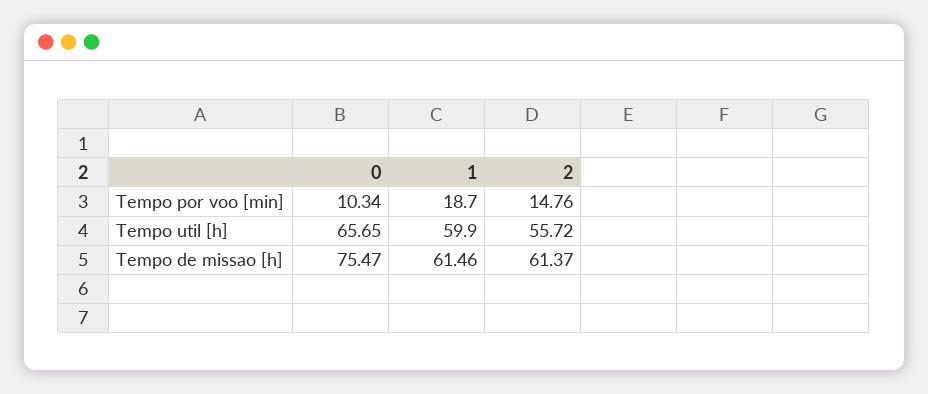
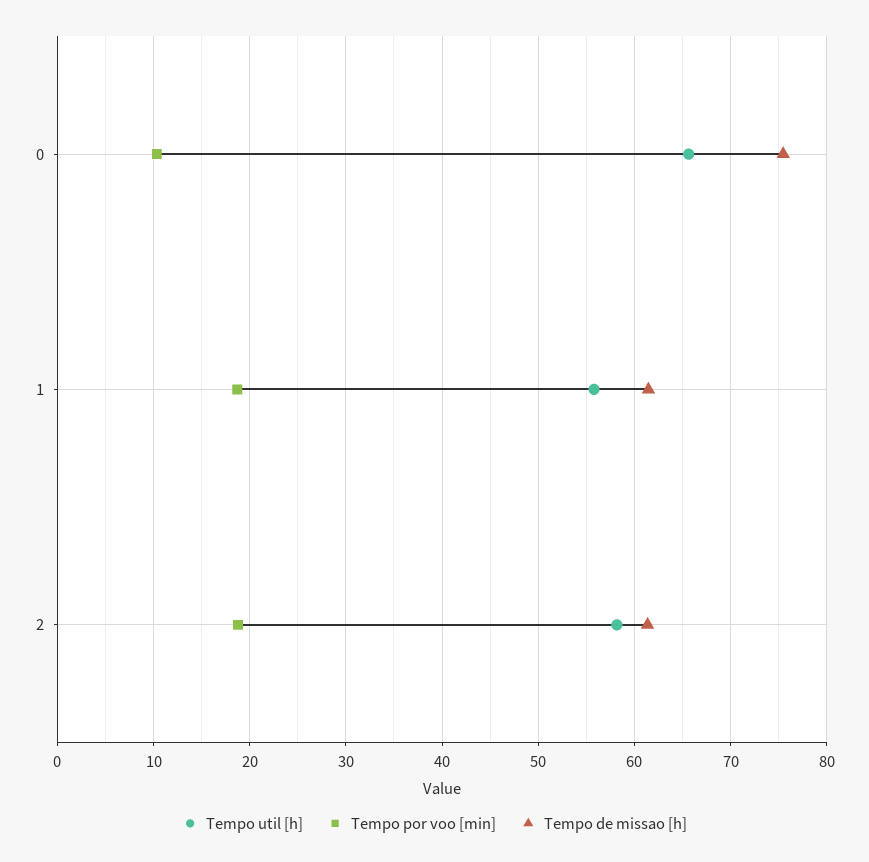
  {
    "Tempo por voo [min]": {
      "0": 10.34,
      "1": 18.7,
-     "2": 14.76
+     "2": 19
    },
    "Tempo util [h]": {
      "0": 65.65,
-     "1": 59.9,
+     "1": 56,
-     "2": 55.72
+     "2": 58
    },
    "Tempo de missao [h]": {
      "0": 75.47,
      "1": 61.46,
      "2": 61.37
    }
  }

